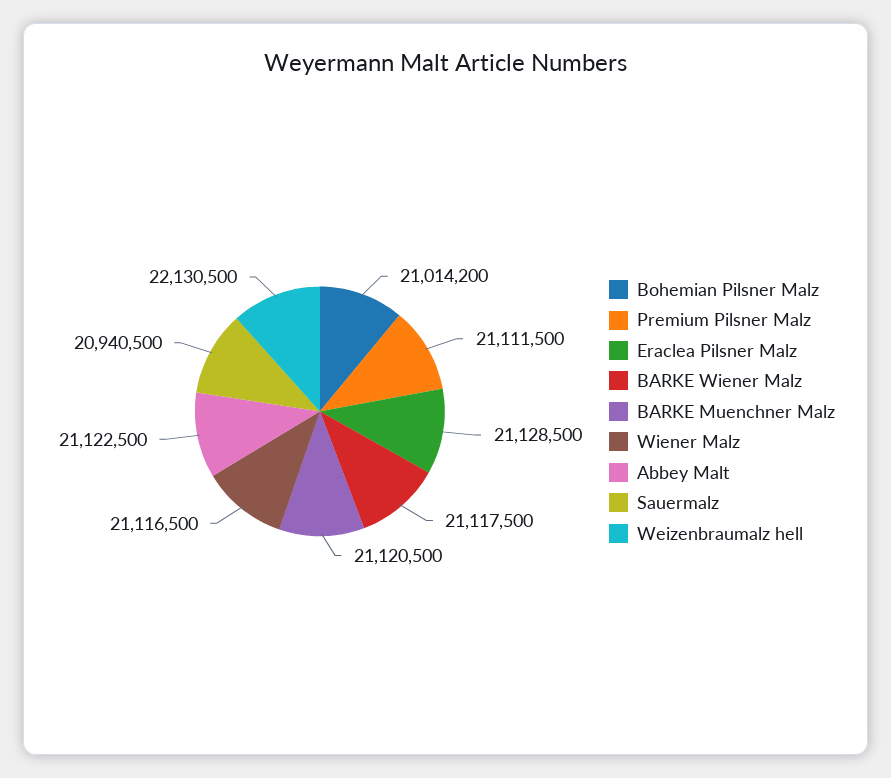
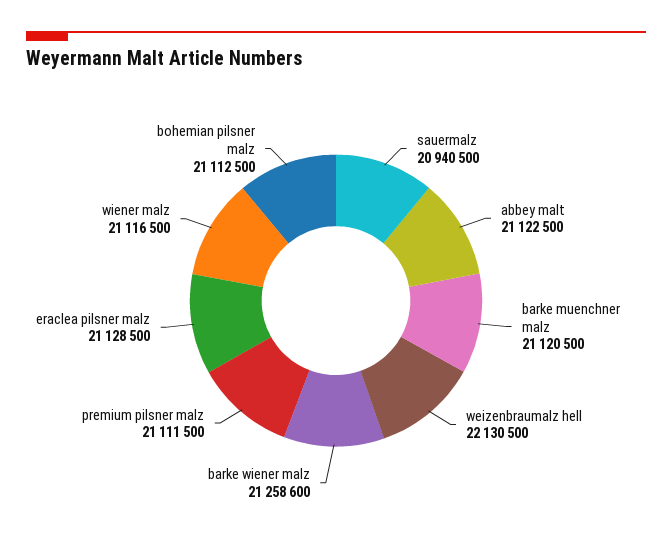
  {
-   "Bohemian Pilsner Malz": 21014200,
+   "Bohemian Pilsner Malz": 21112500,
    "Premium Pilsner Malz": 21111500,
    "Eraclea Pilsner Malz": 21128500,
-   "BARKE Wiener Malz": 21117500,
+   "BARKE Wiener Malz": 21258600,
    "BARKE Muenchner Malz": 21120500,
    "Wiener Malz": 21116500,
    "Abbey Malt": 21122500,
    "Sauermalz": 20940500,
    "Weizenbraumalz hell": 22130500
  }

